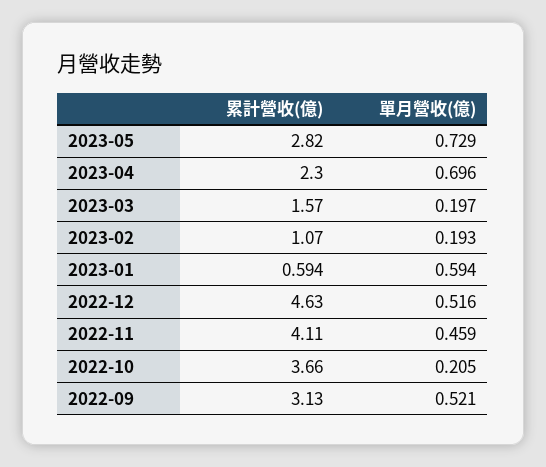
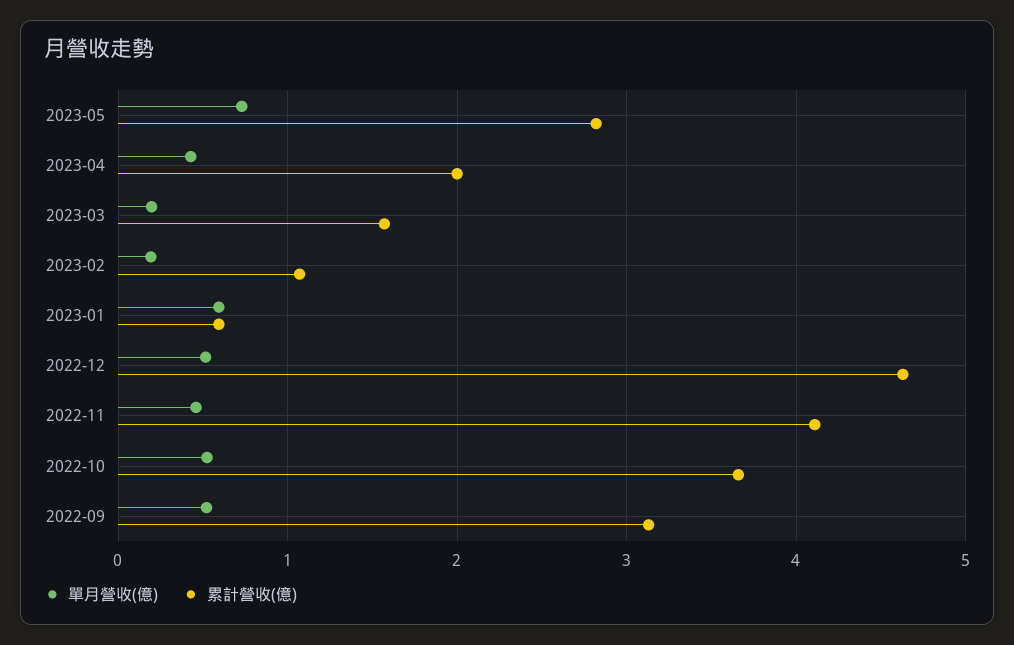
  {
    "累計營收(億)": {
      "2023-05": 2.82,
-     "2023-04": 2.3,
+     "2023-04": 2,
      "2023-03": 1.57,
      "2023-02": 1.07,
      "2023-01": 0.594,
      "2022-12": 4.63,
      "2022-11": 4.11,
      "2022-10": 3.66,
      "2022-09": 3.13
    },
    "單月營收(億)": {
      "2023-05": 0.729,
-     "2023-04": 0.696,
+     "2023-04": 0.4,
      "2023-03": 0.197,
      "2023-02": 0.193,
      "2023-01": 0.594,
      "2022-12": 0.516,
      "2022-11": 0.459,
-     "2022-10": 0.205,
+     "2022-10": 0.5,
      "2022-09": 0.521
    }
  }

